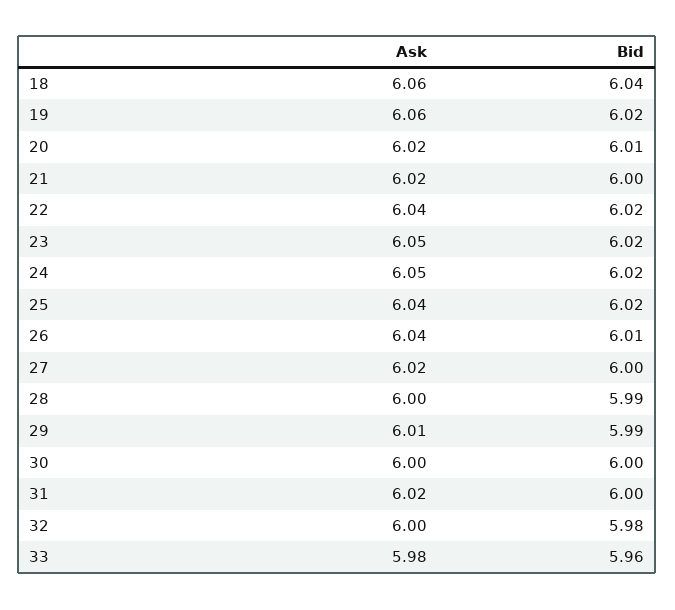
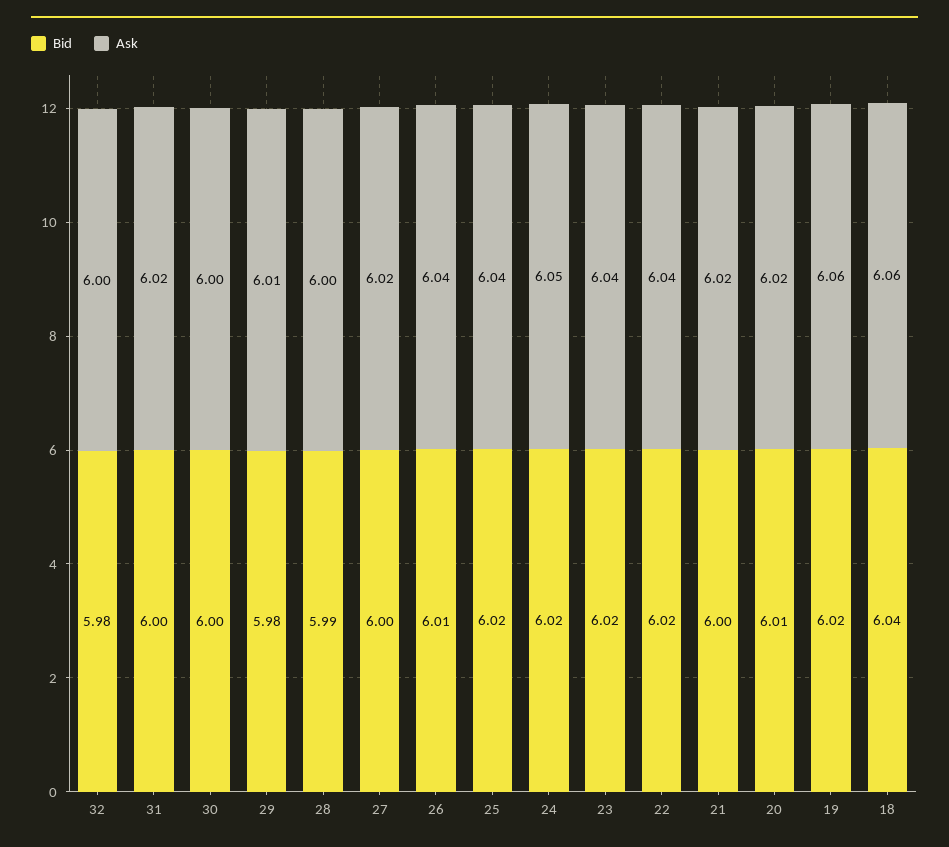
  {
    "Ask": {
      "18": 6.06,
      "19": 6.06,
      "20": 6.02,
      "21": 6.02,
      "22": 6.04,
-     "23": 6.05,
+     "23": 6.04,
      "24": 6.05,
      "25": 6.04,
      "26": 6.04,
      "27": 6.02,
      "28": 6,
      "29": 6.01,
      "30": 6,
      "31": 6.02,
-     "32": 6,
+     "32": 6
-     "33": 5.98
    },
    "Bid": {
      "18": 6.04,
      "19": 6.02,
      "20": 6.01,
      "21": 6,
      "22": 6.02,
      "23": 6.02,
      "24": 6.02,
      "25": 6.02,
      "26": 6.01,
      "27": 6,
      "28": 5.99,
-     "29": 5.99,
+     "29": 5.98,
      "30": 6,
      "31": 6,
-     "32": 5.98,
+     "32": 5.98
-     "33": 5.96
    }
  }

